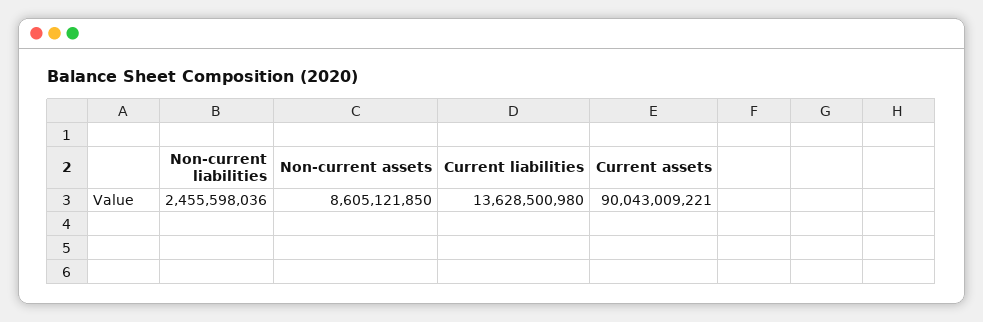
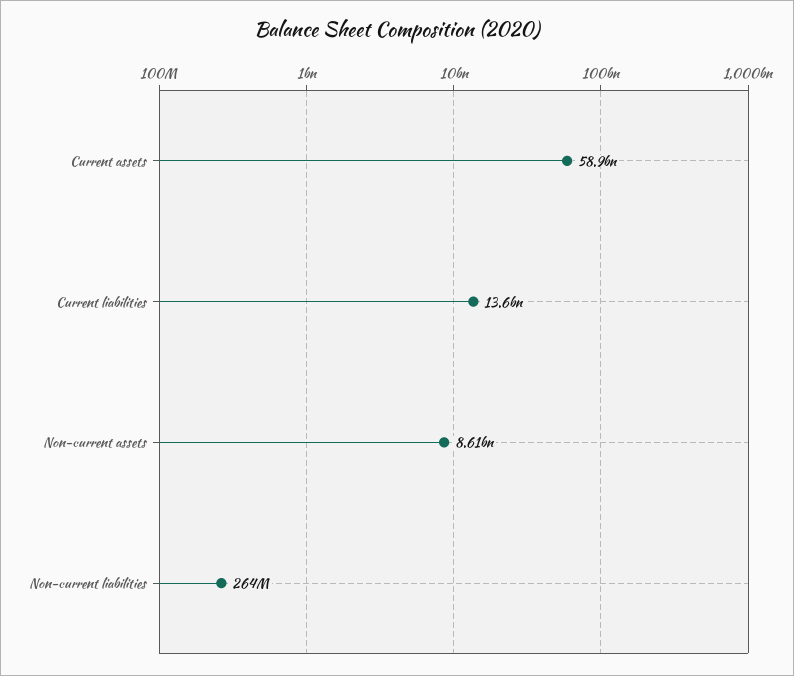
  {
-   "Non-current liabilities": 2455598036,
+   "Non-current liabilities": 264000000,
    "Non-current assets": 8605121850,
    "Current liabilities": 13628500980,
-   "Current assets": 90043009221
+   "Current assets": 58900000000
  }

